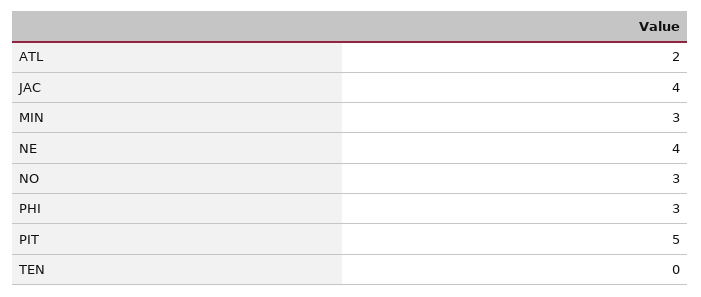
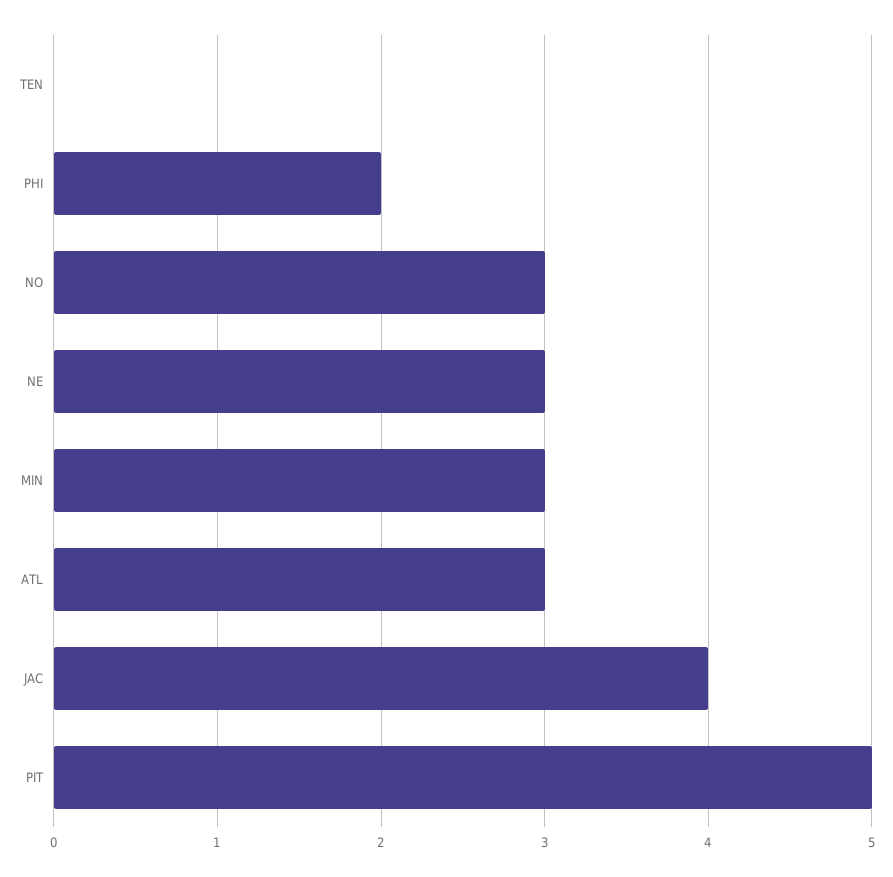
  {
-   "ATL": 2,
+   "ATL": 3,
    "JAC": 4,
    "MIN": 3,
-   "NE": 4,
+   "NE": 3,
    "NO": 3,
-   "PHI": 3,
+   "PHI": 2,
    "PIT": 5,
    "TEN": 0
  }

